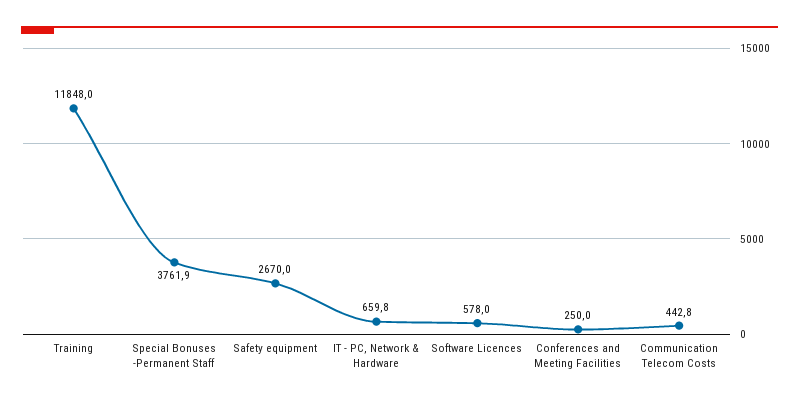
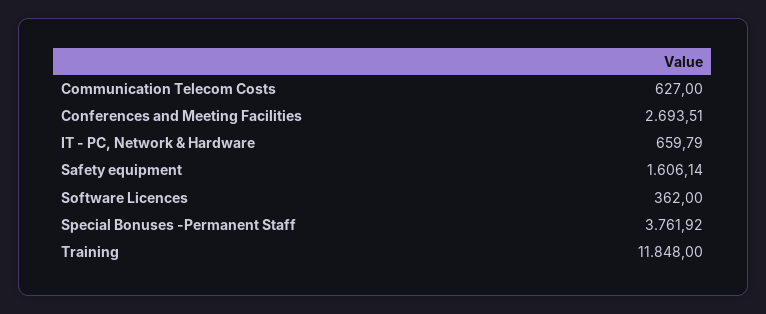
  {
    "Training": 11848,
    "Special Bonuses -Permanent Staff": 3761.92,
-   "Safety equipment": 2670,
+   "Safety equipment": 1606.14,
    "IT - PC, Network & Hardware": 659.79,
-   "Software Licences": 578,
+   "Software Licences": 362,
-   "Conferences and Meeting Facilities": 250,
+   "Conferences and Meeting Facilities": 2693.51,
-   "Communication Telecom Costs": 442.8
+   "Communication Telecom Costs": 627
  }

